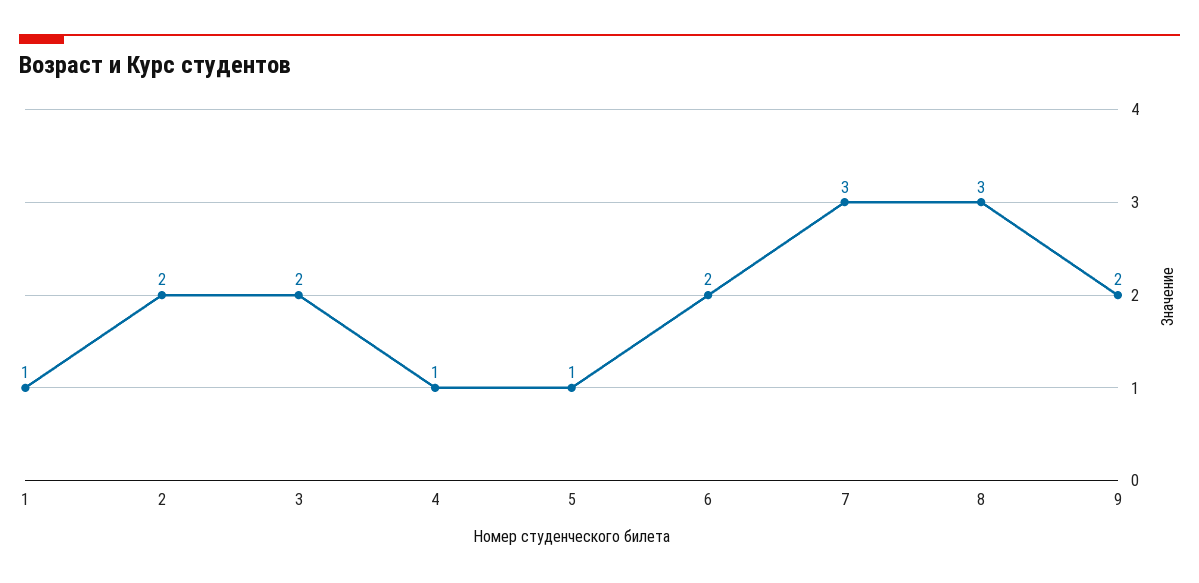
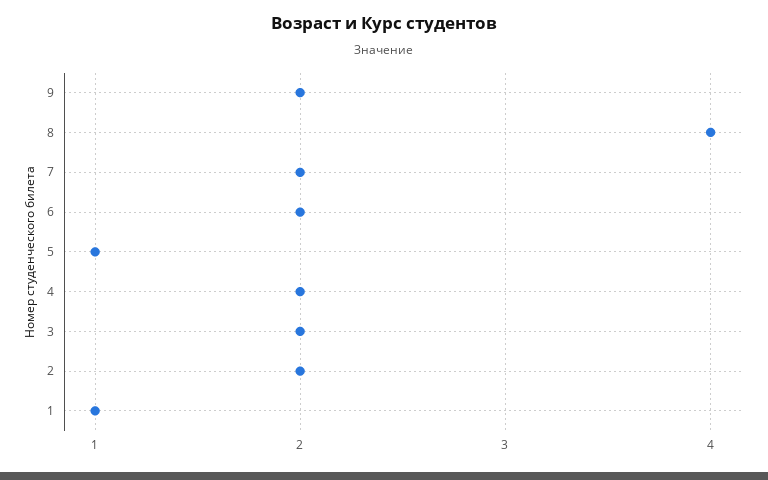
  {
    "1": 1,
    "2": 2,
    "3": 2,
-   "4": 1,
+   "4": 2,
    "5": 1,
    "6": 2,
-   "7": 3,
+   "7": 2,
-   "8": 3,
+   "8": 4,
    "9": 2
  }

